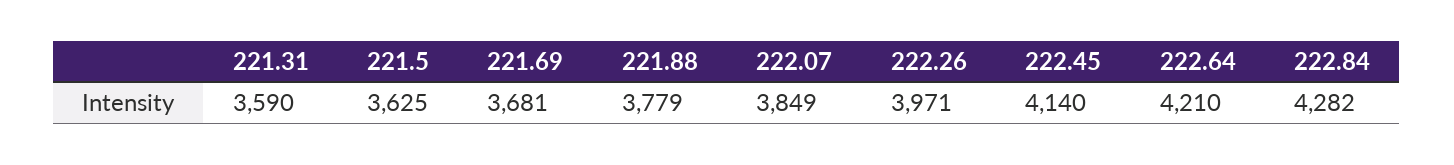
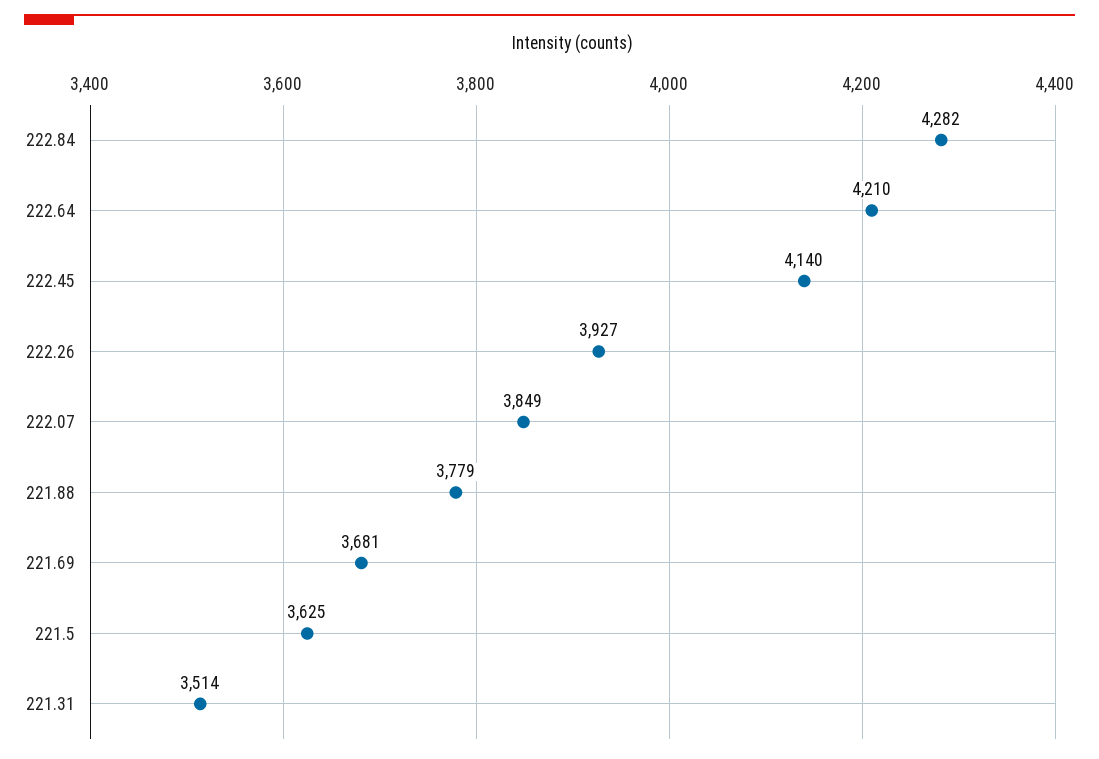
  {
-   "221.31": 3590,
+   "221.31": 3514,
    "221.5": 3625,
    "221.69": 3681,
    "221.88": 3779,
    "222.07": 3849,
-   "222.26": 3971,
+   "222.26": 3927,
    "222.45": 4140,
    "222.64": 4210,
    "222.84": 4282
  }

